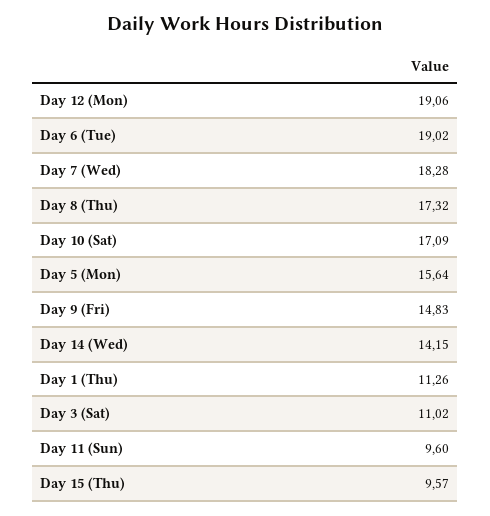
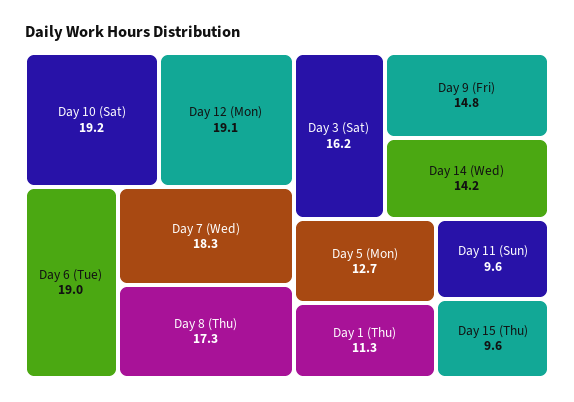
  {
    "Day 12 (Mon)": 19.06,
    "Day 6 (Tue)": 19.02,
    "Day 7 (Wed)": 18.28,
    "Day 8 (Thu)": 17.32,
-   "Day 10 (Sat)": 17.09,
+   "Day 10 (Sat)": 19.2,
-   "Day 5 (Mon)": 15.64,
+   "Day 5 (Mon)": 12.7,
    "Day 9 (Fri)": 14.83,
    "Day 14 (Wed)": 14.15,
    "Day 1 (Thu)": 11.26,
-   "Day 3 (Sat)": 11.02,
+   "Day 3 (Sat)": 16.2,
    "Day 11 (Sun)": 9.6,
    "Day 15 (Thu)": 9.57
  }

